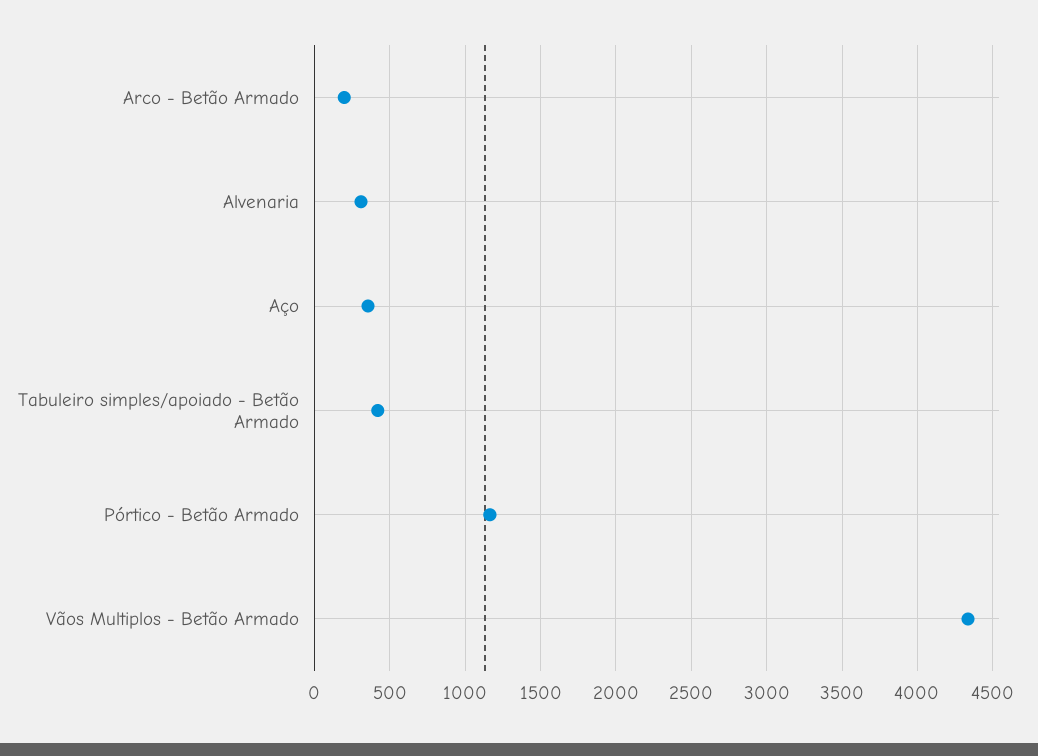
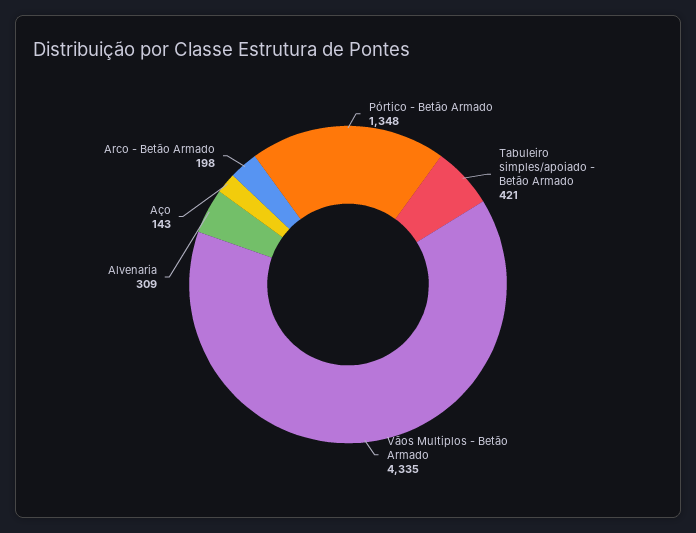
  {
    "Arco - Betão Armado": 198,
    "Alvenaria": 309,
-   "Aço": 350,
+   "Aço": 143,
    "Tabuleiro simples/apoiado - Betão Armado": 421,
-   "Pórtico - Betão Armado": 1150,
+   "Pórtico - Betão Armado": 1348,
    "Vãos Multiplos - Betão Armado": 4335
  }

